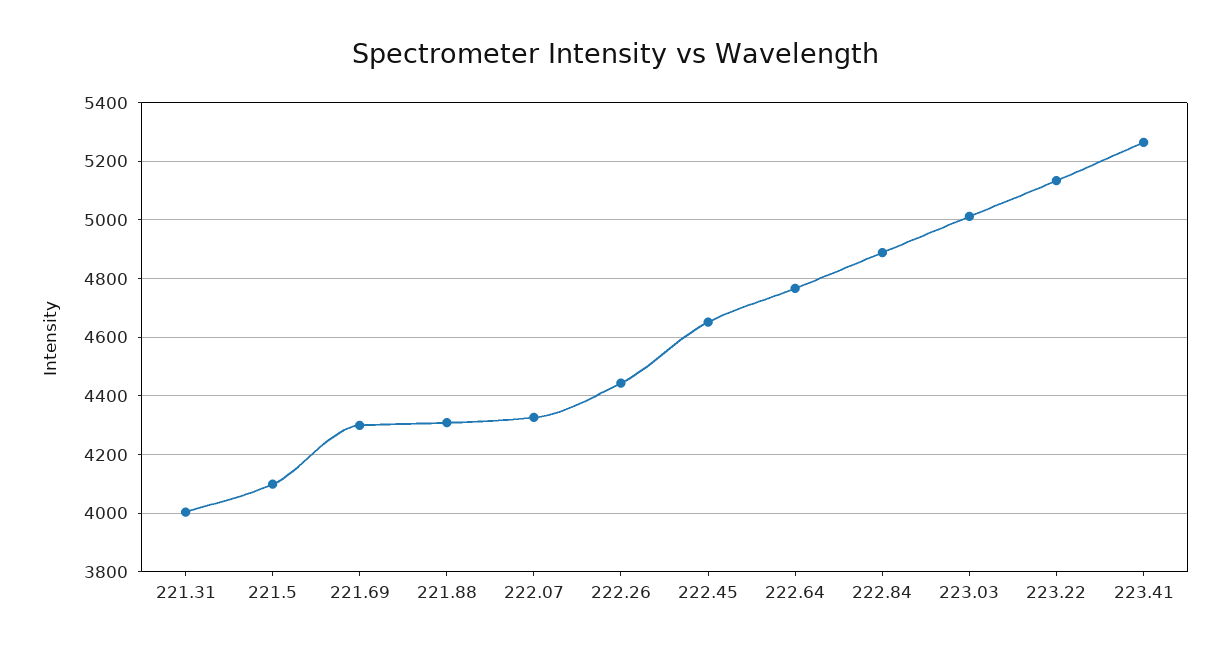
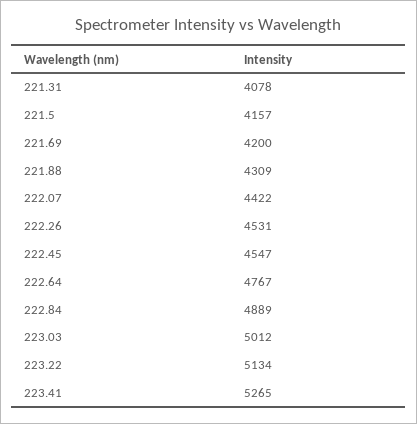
  {
-   "221.31": 4000,
+   "221.31": 4078,
-   "221.5": 4100,
+   "221.5": 4157,
-   "221.69": 4300,
+   "221.69": 4200,
    "221.88": 4309,
-   "222.07": 4325,
+   "222.07": 4422,
-   "222.26": 4450,
+   "222.26": 4531,
-   "222.45": 4650,
+   "222.45": 4547,
    "222.64": 4767,
    "222.84": 4889,
    "223.03": 5012,
    "223.22": 5134,
    "223.41": 5265
  }

